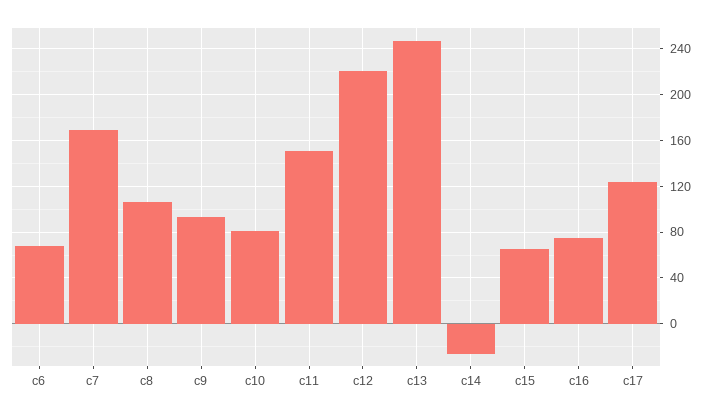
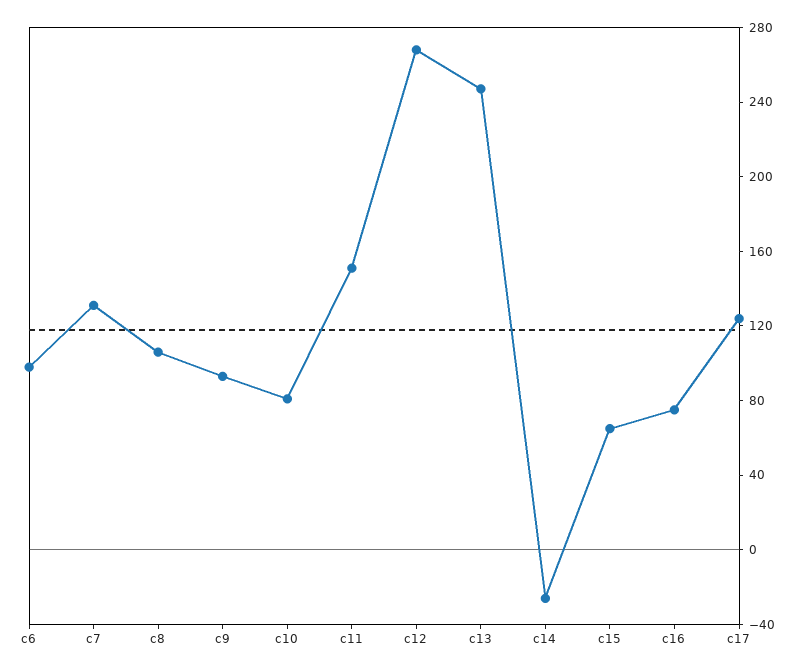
  {
-   "c6": 70,
+   "c6": 100,
-   "c7": 170,
+   "c7": 130,
    "c8": 110,
    "c9": 90,
    "c10": 80,
    "c11": 150,
-   "c12": 220,
+   "c12": 270,
    "c13": 250,
    "c14": -30,
    "c15": 70,
    "c16": 80,
    "c17": 120
  }

